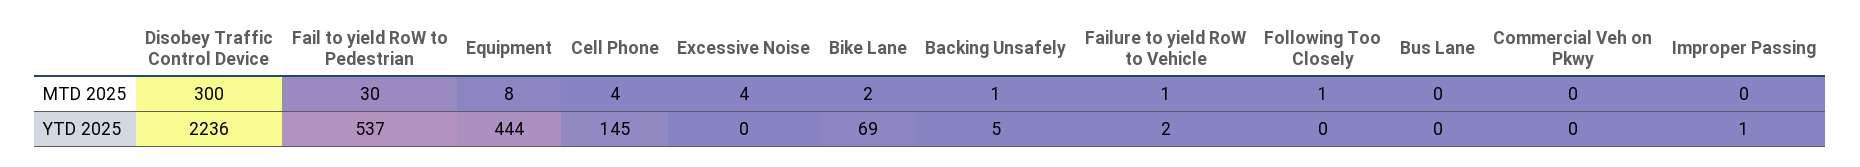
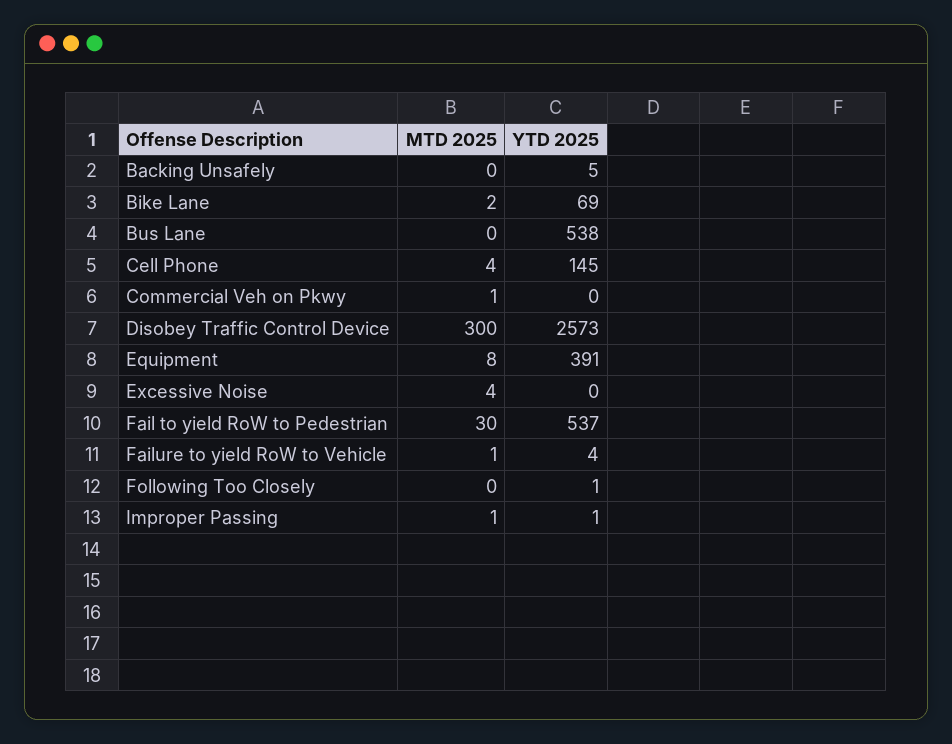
  {
    "Disobey Traffic Control Device": {
      "MTD 2025": 300,
-     "YTD 2025": 2236
+     "YTD 2025": 2573
    },
    "Fail to yield RoW to Pedestrian": {
      "MTD 2025": 30,
      "YTD 2025": 537
    },
    "Equipment": {
      "MTD 2025": 8,
-     "YTD 2025": 444
+     "YTD 2025": 391
    },
    "Cell Phone": {
      "MTD 2025": 4,
      "YTD 2025": 145
    },
    "Excessive Noise": {
      "MTD 2025": 4,
      "YTD 2025": 0
    },
    "Bike Lane": {
      "MTD 2025": 2,
      "YTD 2025": 69
    },
    "Backing Unsafely": {
-     "MTD 2025": 1,
+     "MTD 2025": 0,
      "YTD 2025": 5
    },
    "Failure to yield RoW to Vehicle": {
      "MTD 2025": 1,
-     "YTD 2025": 2
+     "YTD 2025": 4
    },
    "Following Too Closely": {
-     "MTD 2025": 1,
+     "MTD 2025": 0,
-     "YTD 2025": 0
+     "YTD 2025": 1
    },
    "Bus Lane": {
      "MTD 2025": 0,
-     "YTD 2025": 0
+     "YTD 2025": 538
    },
    "Commercial Veh on Pkwy": {
-     "MTD 2025": 0,
+     "MTD 2025": 1,
      "YTD 2025": 0
    },
    "Improper Passing": {
-     "MTD 2025": 0,
+     "MTD 2025": 1,
      "YTD 2025": 1
    }
  }

